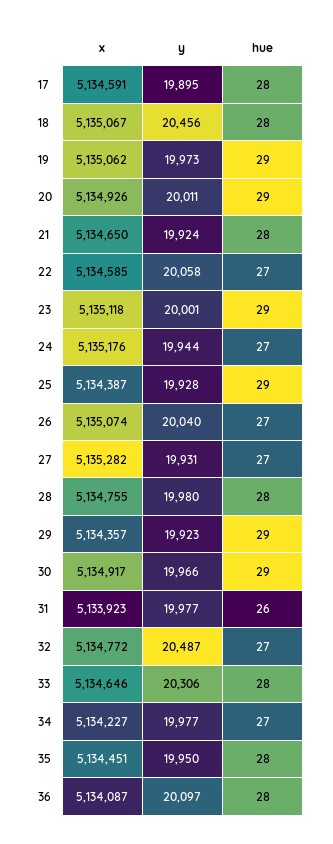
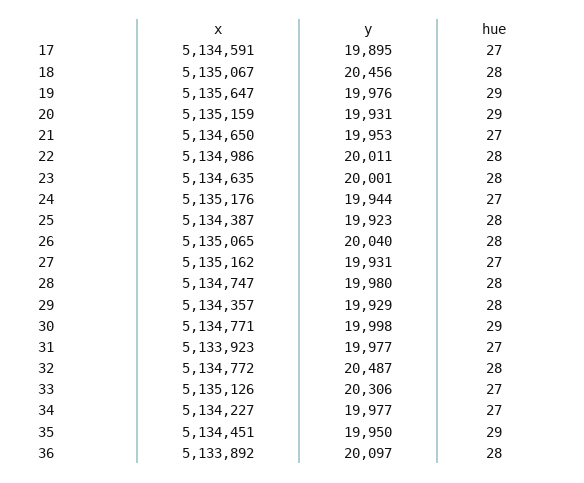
  {
    "x": {
      "17": 5134591,
      "18": 5135067,
-     "19": 5135062,
+     "19": 5135647,
-     "20": 5134926,
+     "20": 5135159,
      "21": 5134650,
-     "22": 5134585,
+     "22": 5134986,
-     "23": 5135118,
+     "23": 5134635,
      "24": 5135176,
      "25": 5134387,
-     "26": 5135074,
+     "26": 5135065,
-     "27": 5135282,
+     "27": 5135162,
-     "28": 5134755,
+     "28": 5134747,
      "29": 5134357,
-     "30": 5134917,
+     "30": 5134771,
      "31": 5133923,
      "32": 5134772,
-     "33": 5134646,
+     "33": 5135126,
      "34": 5134227,
      "35": 5134451,
-     "36": 5134087
+     "36": 5133892
    },
    "y": {
      "17": 19895,
      "18": 20456,
-     "19": 19973,
+     "19": 19976,
-     "20": 20011,
+     "20": 19931,
-     "21": 19924,
+     "21": 19953,
-     "22": 20058,
+     "22": 20011,
      "23": 20001,
      "24": 19944,
-     "25": 19928,
+     "25": 19923,
      "26": 20040,
      "27": 19931,
      "28": 19980,
-     "29": 19923,
+     "29": 19929,
-     "30": 19966,
+     "30": 19998,
      "31": 19977,
      "32": 20487,
      "33": 20306,
      "34": 19977,
      "35": 19950,
      "36": 20097
    },
    "hue": {
-     "17": 28,
+     "17": 27,
      "18": 28,
      "19": 29,
      "20": 29,
-     "21": 28,
+     "21": 27,
-     "22": 27,
+     "22": 28,
-     "23": 29,
+     "23": 28,
      "24": 27,
-     "25": 29,
+     "25": 28,
-     "26": 27,
+     "26": 28,
      "27": 27,
      "28": 28,
-     "29": 29,
+     "29": 28,
      "30": 29,
-     "31": 26,
+     "31": 27,
-     "32": 27,
+     "32": 28,
-     "33": 28,
+     "33": 27,
      "34": 27,
-     "35": 28,
+     "35": 29,
      "36": 28
    }
  }

